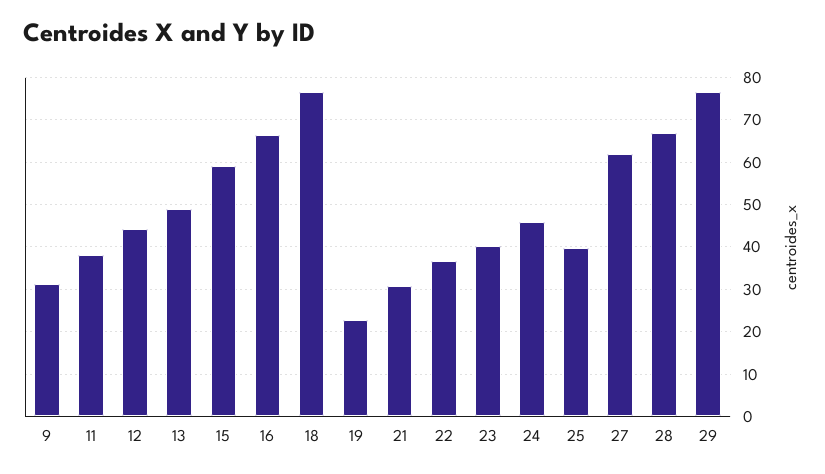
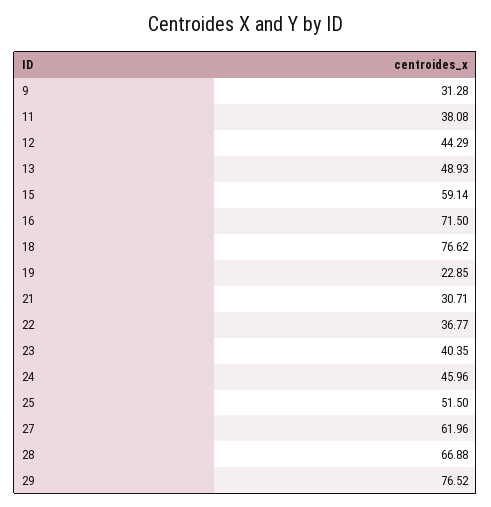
  {
    "9": 31.28,
    "11": 38.08,
    "12": 44.29,
    "13": 48.93,
    "15": 59.14,
-   "16": 66,
+   "16": 71.5,
    "18": 76.62,
    "19": 22.85,
    "21": 30.71,
    "22": 36.77,
    "23": 40.35,
    "24": 45.96,
-   "25": 40,
+   "25": 51.5,
    "27": 61.96,
    "28": 66.88,
    "29": 76.52
  }

